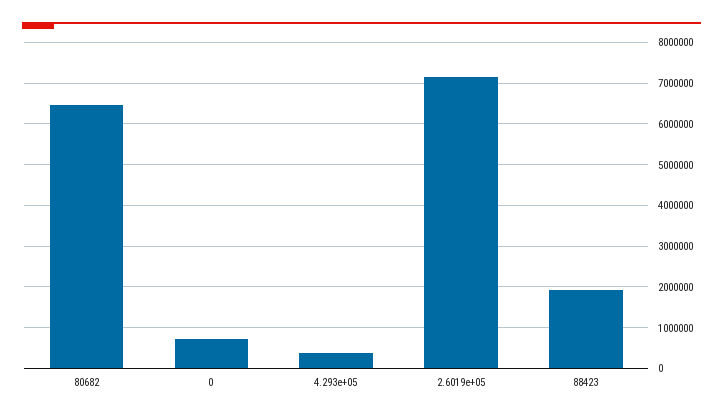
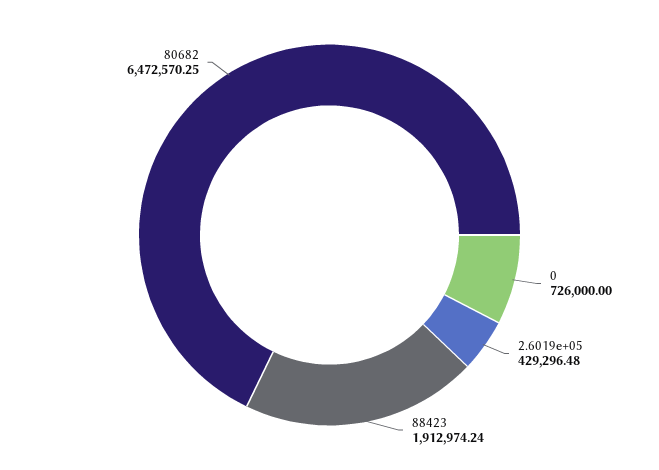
  {
    "80682": 6472570.25,
    "0": 726000,
-   "4.293e+05": 400000,
-   "2.6019e+05": 7200000,
+   "2.6019e+05": 429296.48,
    "88423": 1912974.24
  }

